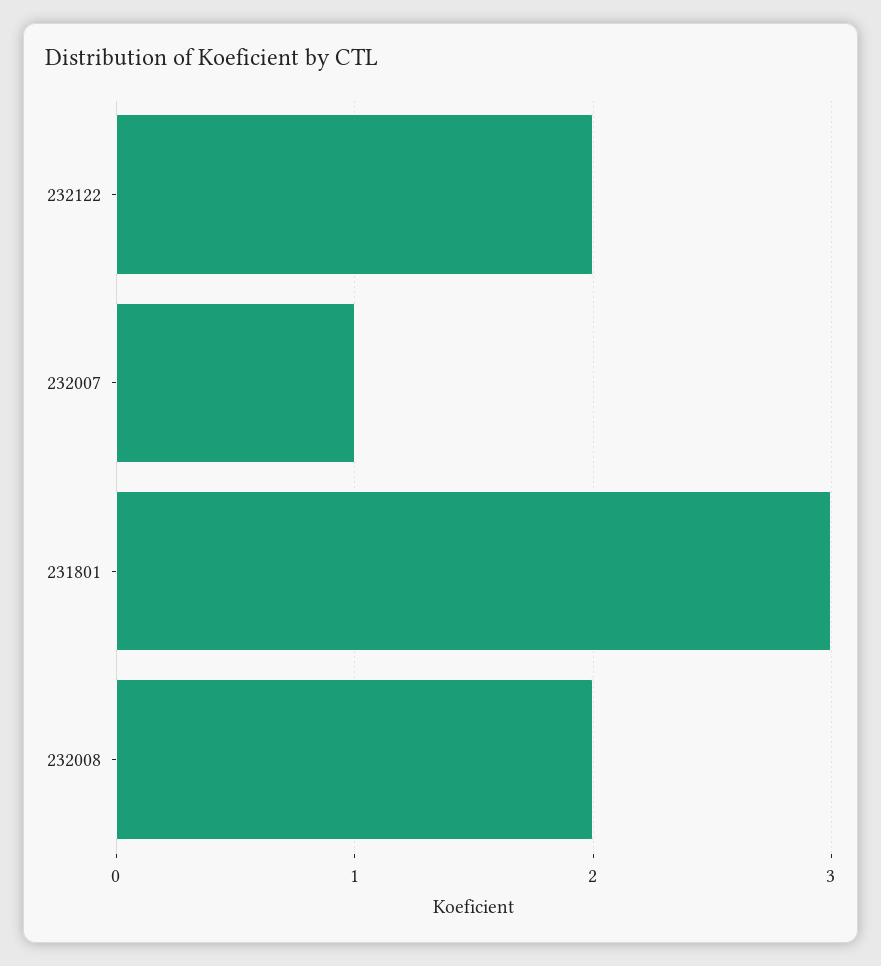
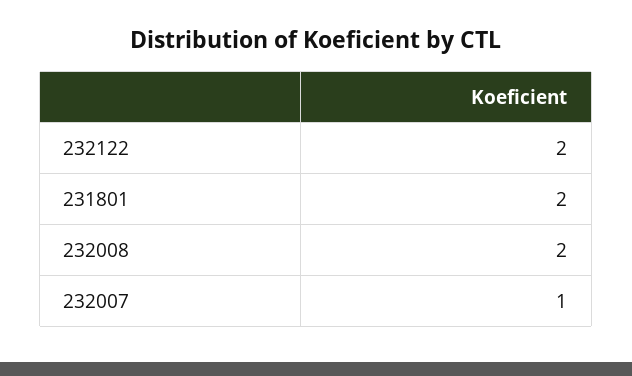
  {
    "232122": 2,
    "232007": 1,
-   "231801": 3,
+   "231801": 2,
    "232008": 2
  }

